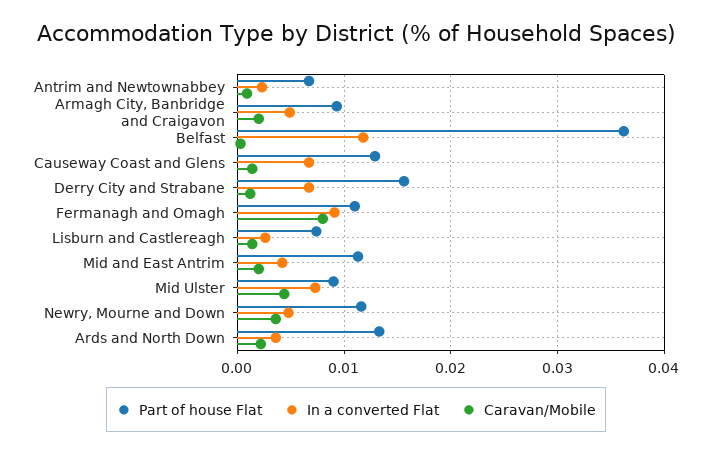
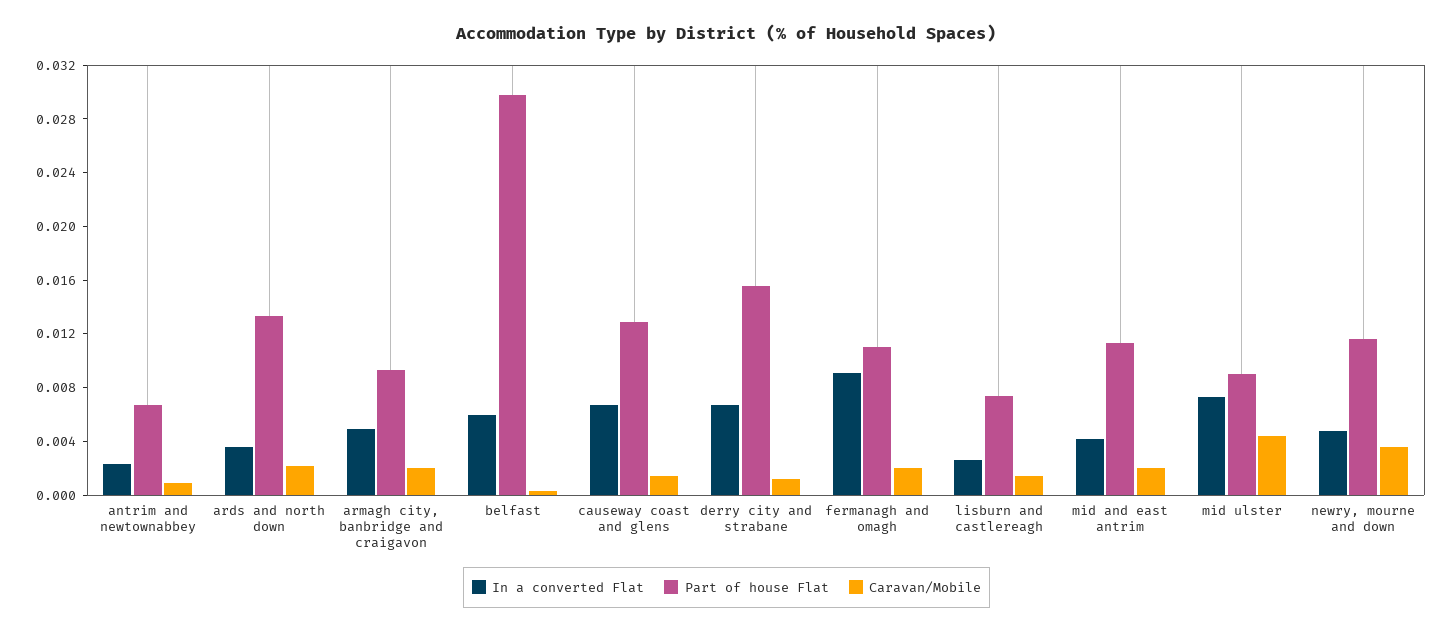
  {
    "Part of house Flat": {
      "Antrim and Newtownabbey": 0.007,
      "Armagh City, Banbridge and Craigavon": 0.009,
-     "Belfast": 0.036,
+     "Belfast": 0.03,
      "Causeway Coast and Glens": 0.013,
      "Derry City and Strabane": 0.016,
      "Fermanagh and Omagh": 0.011,
      "Lisburn and Castlereagh": 0.007,
      "Mid and East Antrim": 0.011,
      "Mid Ulster": 0.009,
      "Newry, Mourne and Down": 0.012,
      "Ards and North Down": 0.013
    },
    "In a converted Flat": {
      "Antrim and Newtownabbey": 0.002,
      "Armagh City, Banbridge and Craigavon": 0.005,
-     "Belfast": 0.012,
+     "Belfast": 0.006,
      "Causeway Coast and Glens": 0.007,
      "Derry City and Strabane": 0.007,
      "Fermanagh and Omagh": 0.009,
      "Lisburn and Castlereagh": 0.003,
      "Mid and East Antrim": 0.004,
      "Mid Ulster": 0.007,
      "Newry, Mourne and Down": 0.005,
      "Ards and North Down": 0.004
    },
    "Caravan/Mobile": {
      "Antrim and Newtownabbey": 0.001,
      "Armagh City, Banbridge and Craigavon": 0.002,
      "Belfast": 0,
      "Causeway Coast and Glens": 0.001,
      "Derry City and Strabane": 0.001,
-     "Fermanagh and Omagh": 0.008,
+     "Fermanagh and Omagh": 0.002,
      "Lisburn and Castlereagh": 0.001,
      "Mid and East Antrim": 0.002,
      "Mid Ulster": 0.004,
      "Newry, Mourne and Down": 0.004,
      "Ards and North Down": 0.002
    }
  }

